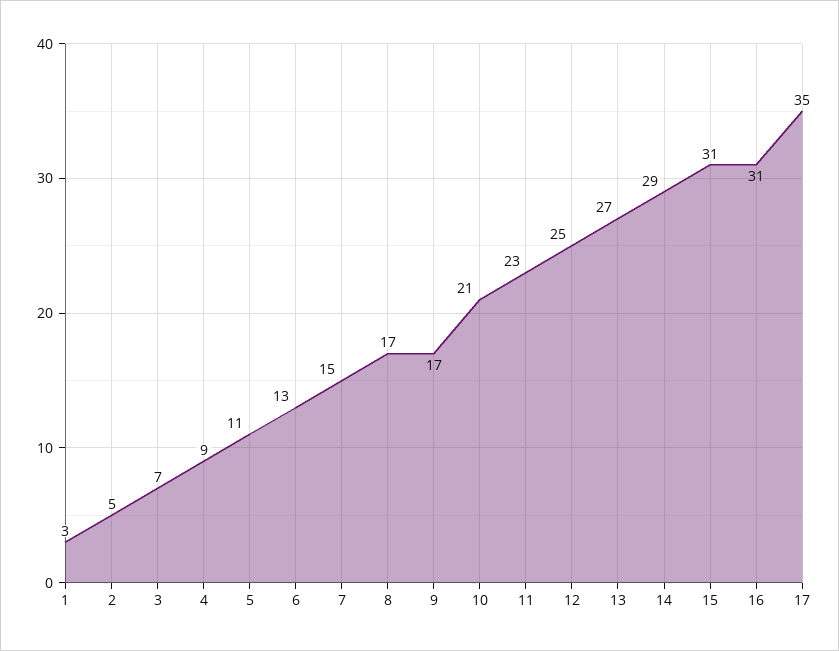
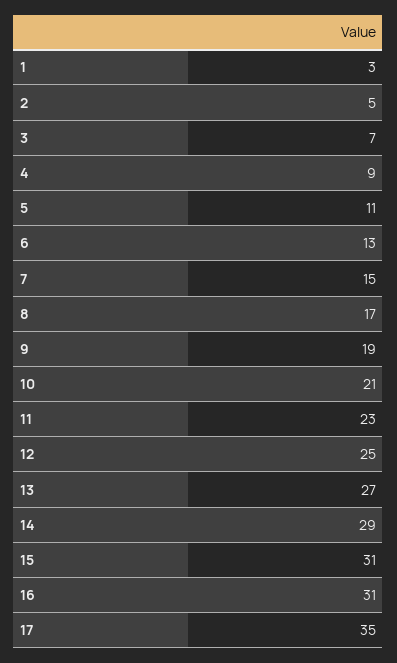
  {
    "1": 3,
    "2": 5,
    "3": 7,
    "4": 9,
    "5": 11,
    "6": 13,
    "7": 15,
    "8": 17,
-   "9": 17,
+   "9": 19,
    "10": 21,
    "11": 23,
    "12": 25,
    "13": 27,
    "14": 29,
    "15": 31,
    "16": 31,
    "17": 35
  }

